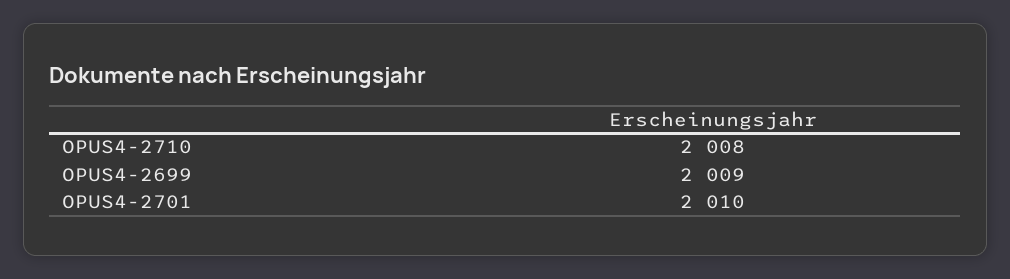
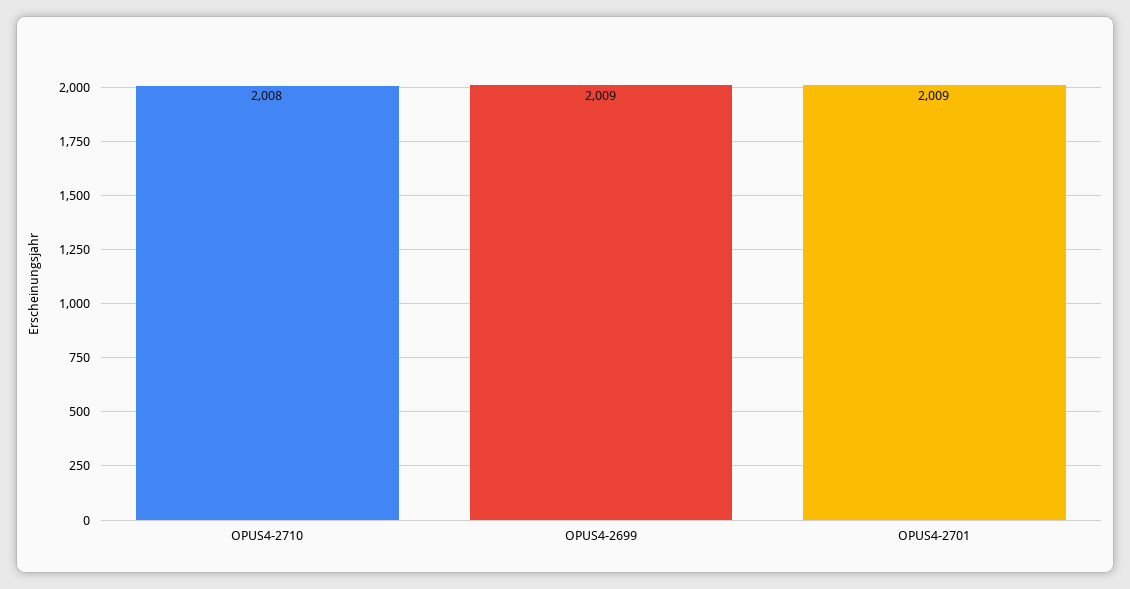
  {
    "OPUS4-2710": 2008,
    "OPUS4-2699": 2009,
-   "OPUS4-2701": 2010
+   "OPUS4-2701": 2009
  }

